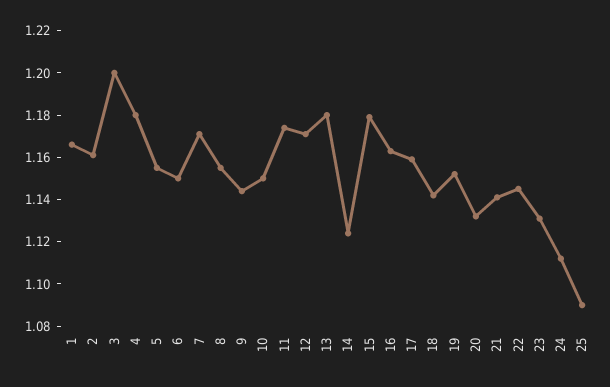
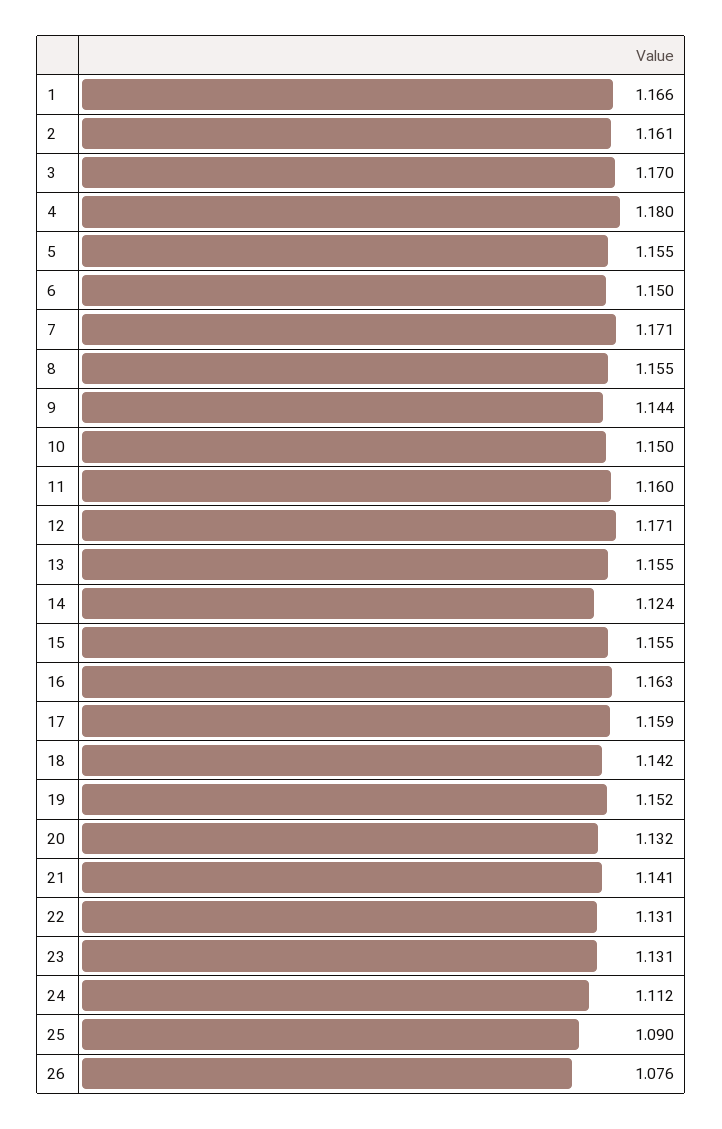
  {
    "1": 1.166,
    "2": 1.161,
-   "3": 1.2,
+   "3": 1.17,
    "4": 1.18,
    "5": 1.155,
    "6": 1.15,
    "7": 1.171,
    "8": 1.155,
    "9": 1.144,
    "10": 1.15,
-   "11": 1.175,
+   "11": 1.16,
    "12": 1.171,
-   "13": 1.18,
+   "13": 1.155,
    "14": 1.124,
-   "15": 1.18,
+   "15": 1.155,
    "16": 1.163,
    "17": 1.159,
    "18": 1.142,
    "19": 1.152,
    "20": 1.132,
    "21": 1.141,
-   "22": 1.145,
+   "22": 1.131,
    "23": 1.131,
    "24": 1.112,
-   "25": 1.09
+   "25": 1.09,
+   "26": 1.076
  }

